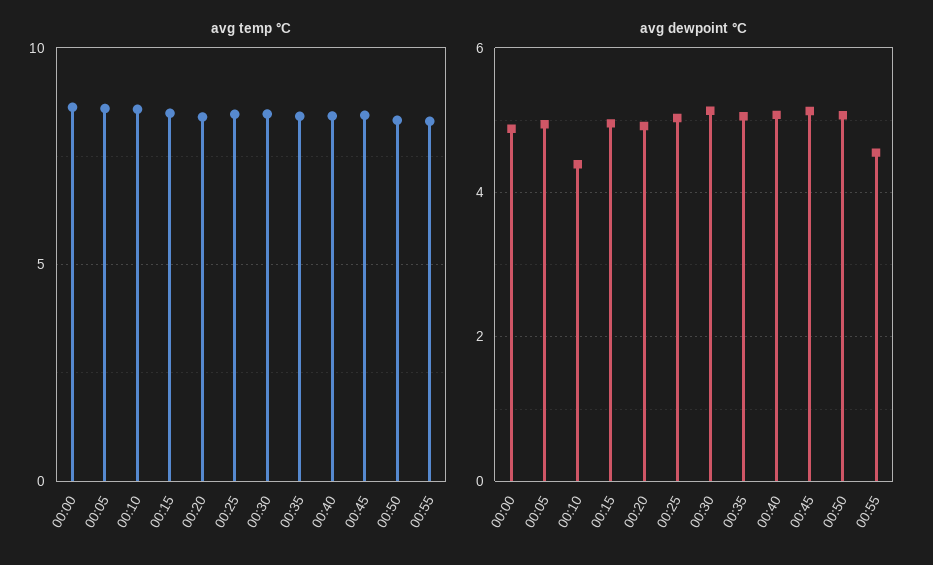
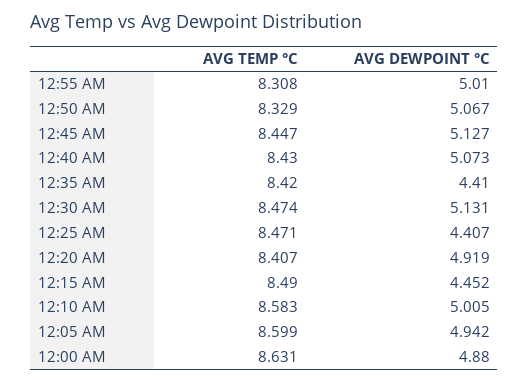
  {
    "avg temp °C": {
      "00:00": 8.631,
      "00:05": 8.599,
      "00:10": 8.583,
      "00:15": 8.49,
      "00:20": 8.407,
      "00:25": 8.471,
      "00:30": 8.474,
      "00:35": 8.42,
      "00:40": 8.43,
      "00:45": 8.447,
      "00:50": 8.329,
      "00:55": 8.308
    },
    "avg dewpoint °C": {
      "00:00": 4.88,
      "00:05": 4.942,
-     "00:10": 4.4,
+     "00:10": 5.005,
-     "00:15": 5,
+     "00:15": 4.452,
      "00:20": 4.919,
-     "00:25": 5,
+     "00:25": 4.407,
      "00:30": 5.131,
-     "00:35": 5,
+     "00:35": 4.41,
      "00:40": 5.073,
      "00:45": 5.127,
      "00:50": 5.067,
-     "00:55": 4.6
+     "00:55": 5.01
    }
  }

